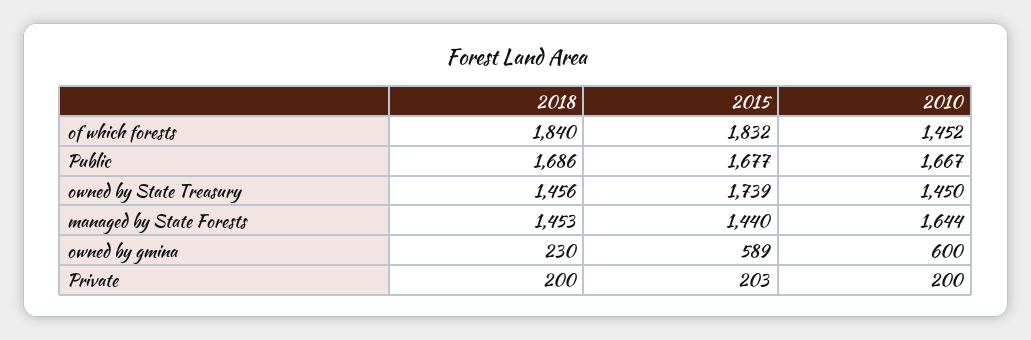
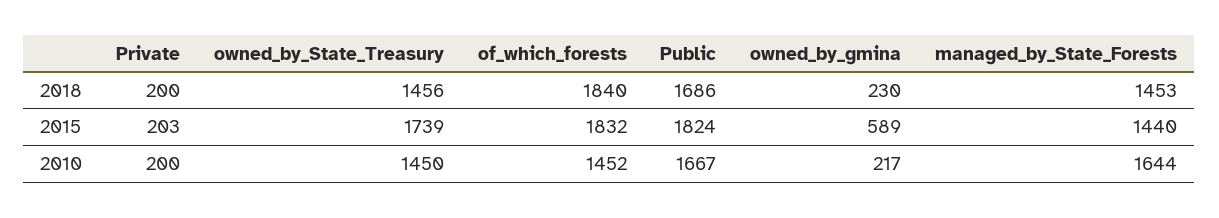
  {
    "2018": {
      "of which forests": 1840,
      "Public": 1686,
      "owned by State Treasury": 1456,
      "managed by State Forests": 1453,
      "owned by gmina": 230,
      "Private": 200
    },
    "2015": {
      "of which forests": 1832,
-     "Public": 1677,
+     "Public": 1824,
      "owned by State Treasury": 1739,
      "managed by State Forests": 1440,
      "owned by gmina": 589,
      "Private": 203
    },
    "2010": {
      "of which forests": 1452,
      "Public": 1667,
      "owned by State Treasury": 1450,
      "managed by State Forests": 1644,
-     "owned by gmina": 600,
+     "owned by gmina": 217,
      "Private": 200
    }
  }

